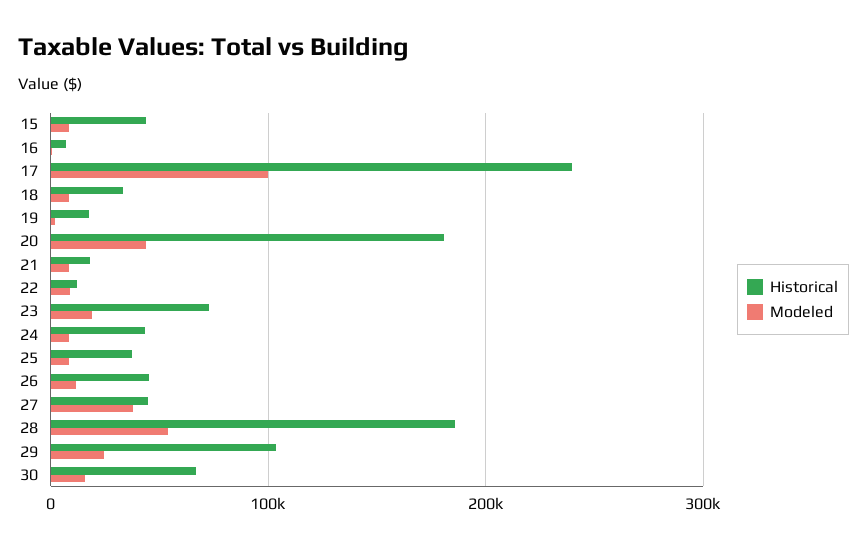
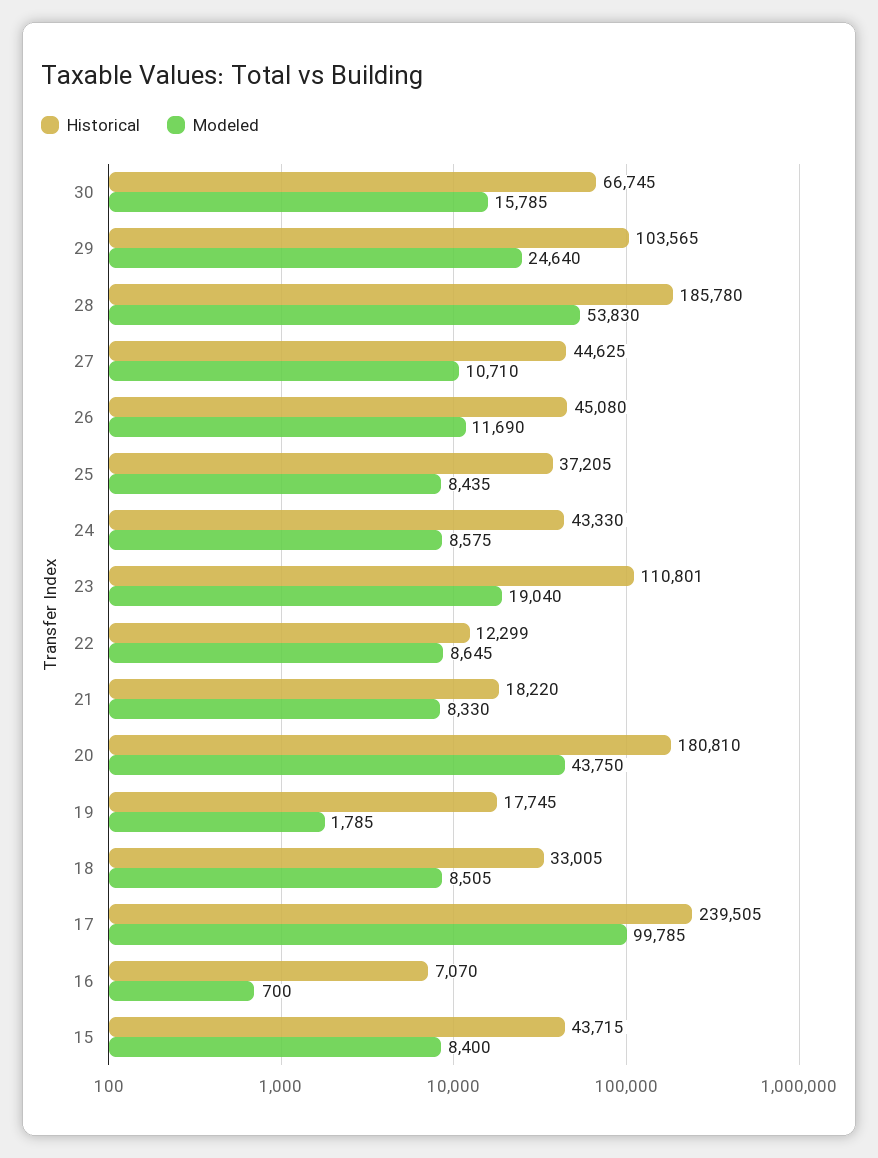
  {
    "Historical": {
      "15": 43715,
      "16": 7070,
      "17": 239505,
      "18": 33005,
      "19": 17745,
      "20": 180810,
      "21": 18220,
      "22": 12299,
-     "23": 70000,
+     "23": 110801,
      "24": 43330,
      "25": 37205,
      "26": 45080,
      "27": 44625,
      "28": 185780,
      "29": 103565,
      "30": 66745
    },
    "Modeled": {
      "15": 8400,
      "16": 700,
      "17": 99785,
      "18": 8505,
      "19": 1785,
      "20": 43750,
      "21": 8330,
      "22": 8645,
      "23": 19040,
      "24": 8575,
      "25": 8435,
      "26": 11690,
-     "27": 40000,
+     "27": 10710,
      "28": 53830,
      "29": 24640,
      "30": 15785
    }
  }

